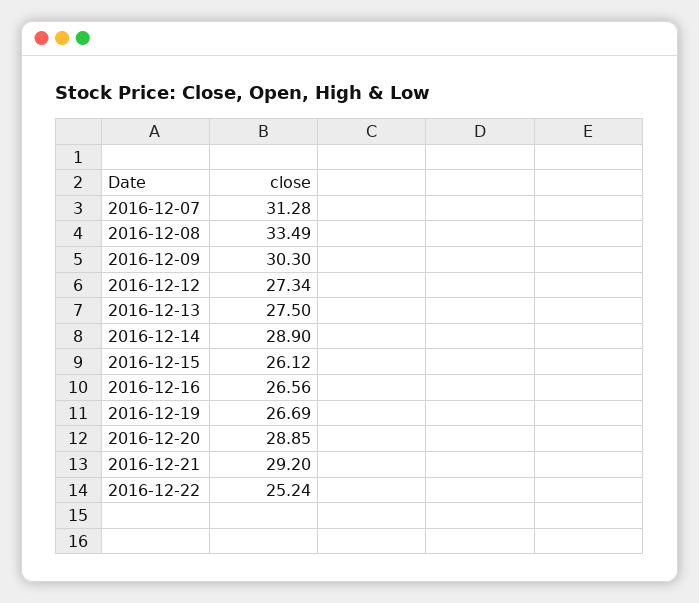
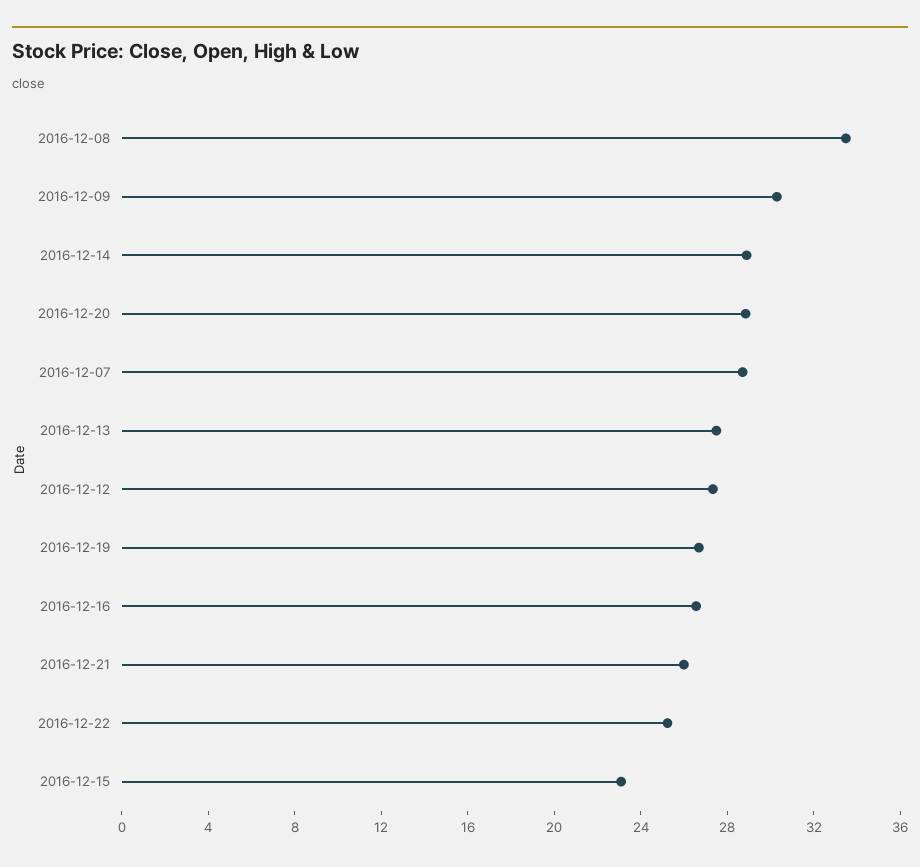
  {
-   "2016-12-07": 31.28,
+   "2016-12-07": 29,
    "2016-12-08": 33.49,
    "2016-12-09": 30.3,
    "2016-12-12": 27.34,
    "2016-12-13": 27.5,
    "2016-12-14": 28.9,
-   "2016-12-15": 26.12,
+   "2016-12-15": 23,
    "2016-12-16": 26.56,
    "2016-12-19": 26.69,
    "2016-12-20": 28.85,
-   "2016-12-21": 29.2,
+   "2016-12-21": 26,
    "2016-12-22": 25.24
  }

